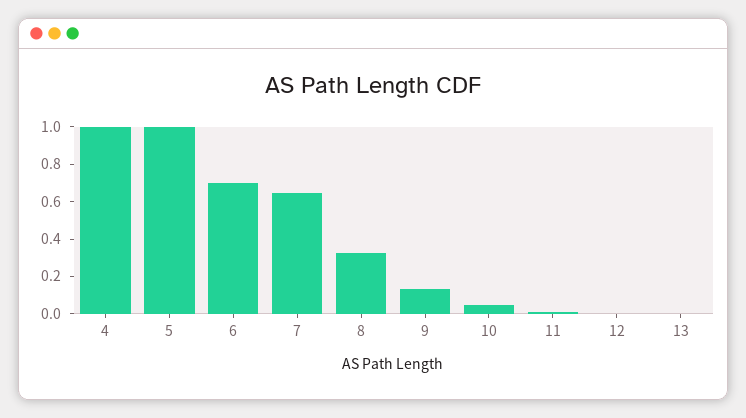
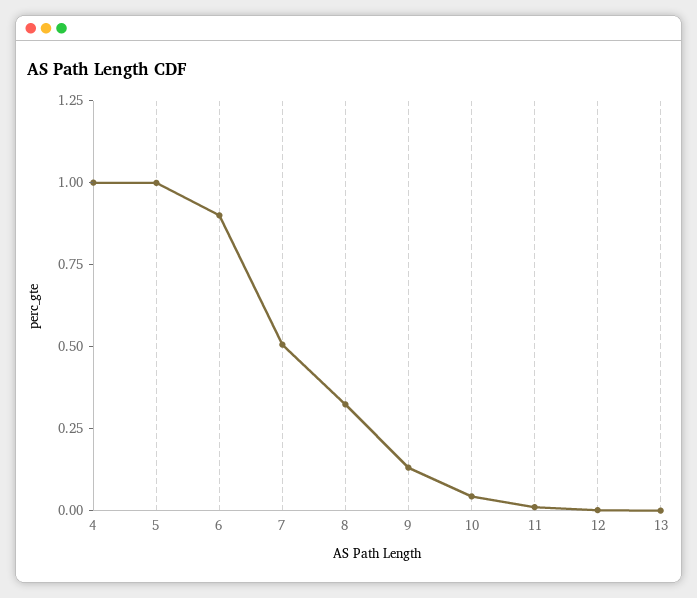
  {
    "4": 1,
    "5": 1,
-   "6": 0.7,
+   "6": 0.9,
-   "7": 0.65,
+   "7": 0.5,
    "8": 0.3,
    "9": 0.15,
    "10": 0.05,
    "11": 0,
    "12": 0,
    "13": 0
  }

